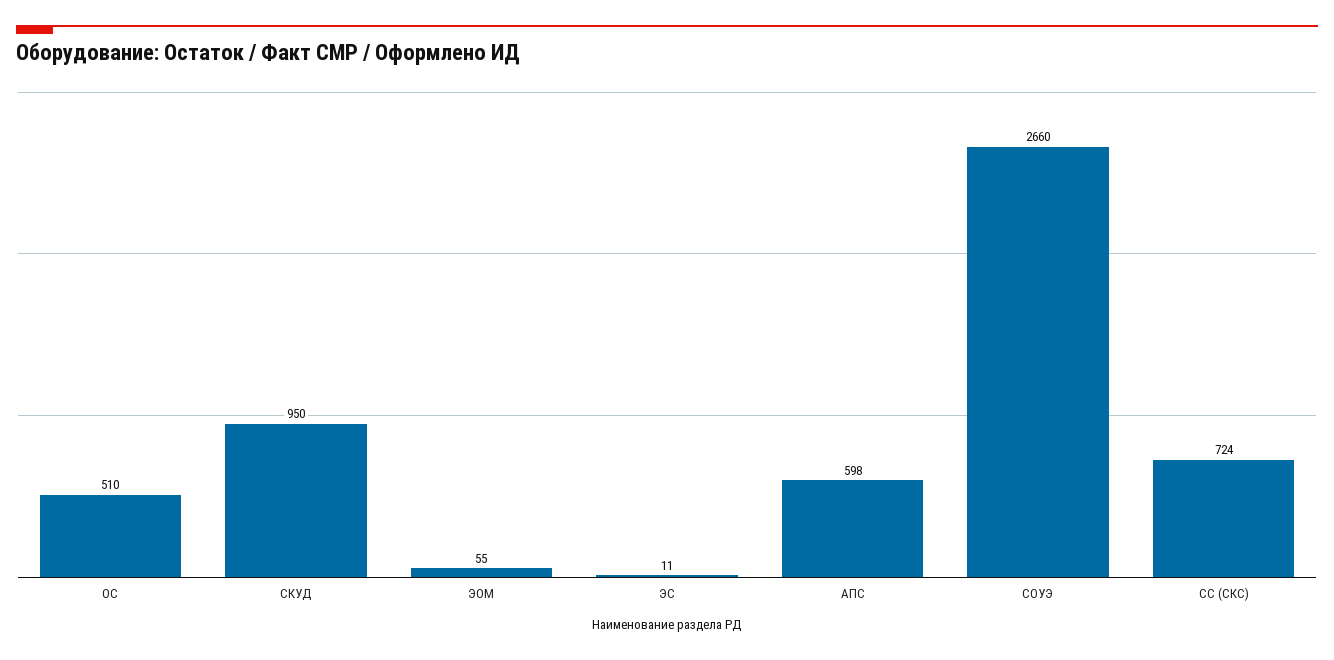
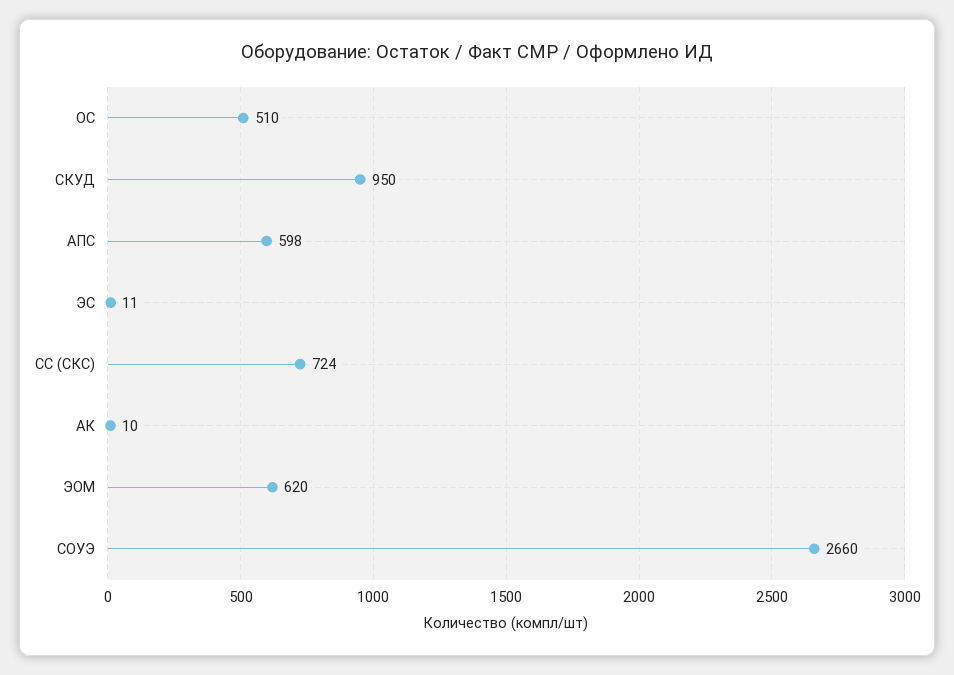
  {
    "ОС": 510,
    "СКУД": 950,
-   "ЭОМ": 55,
+   "ЭОМ": 620,
    "ЭС": 11,
    "АПС": 598,
    "СОУЭ": 2660,
-   "СС (СКС)": 724
+   "СС (СКС)": 724,
+   "АК": 10
  }

